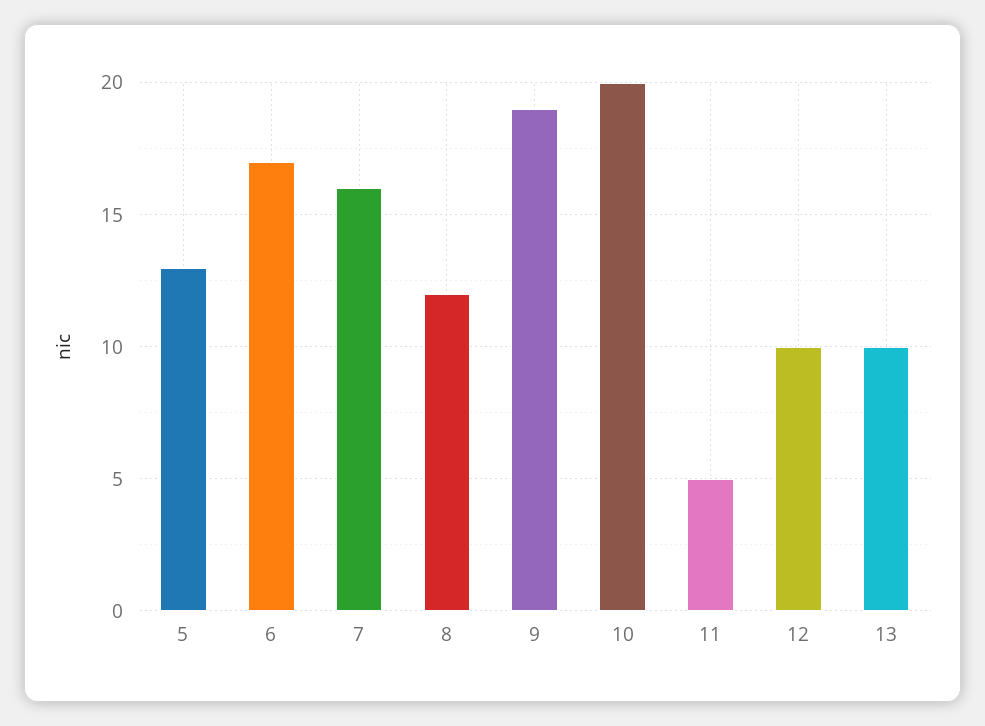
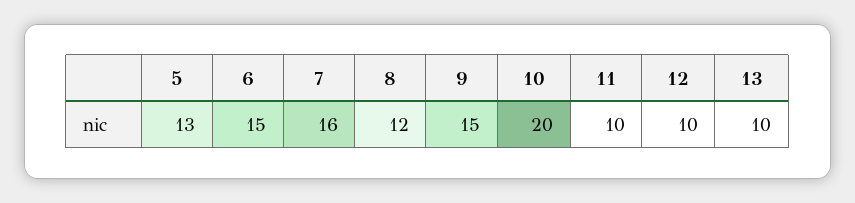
  {
    "5": 13,
-   "6": 17,
+   "6": 15,
    "7": 16,
    "8": 12,
-   "9": 19,
+   "9": 15,
    "10": 20,
-   "11": 5,
+   "11": 10,
    "12": 10,
    "13": 10
  }

